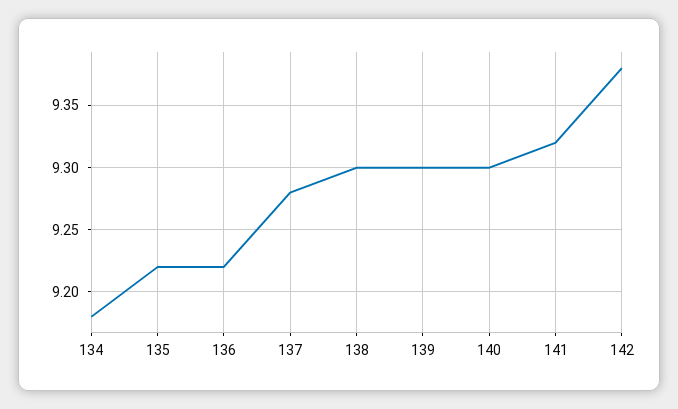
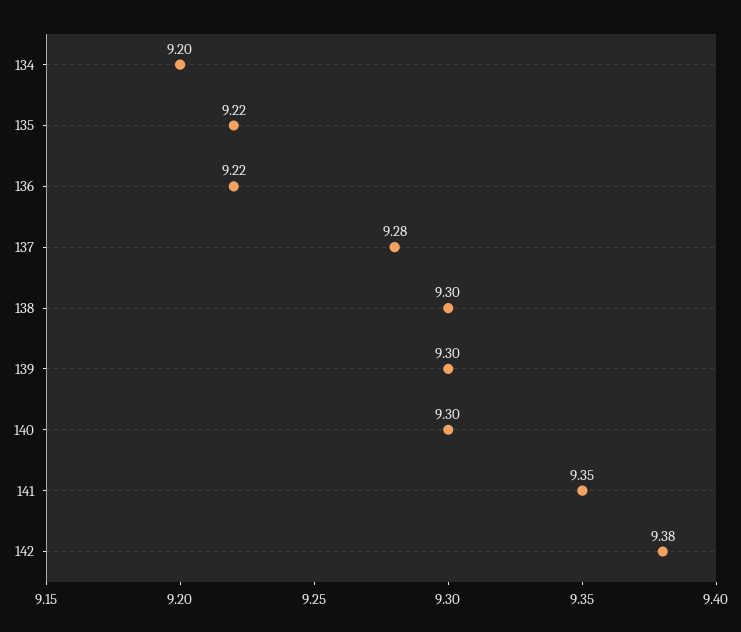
  {
-   "134": 9.18,
+   "134": 9.2,
    "135": 9.22,
    "136": 9.22,
    "137": 9.28,
    "138": 9.3,
    "139": 9.3,
    "140": 9.3,
-   "141": 9.32,
+   "141": 9.35,
    "142": 9.38
  }

